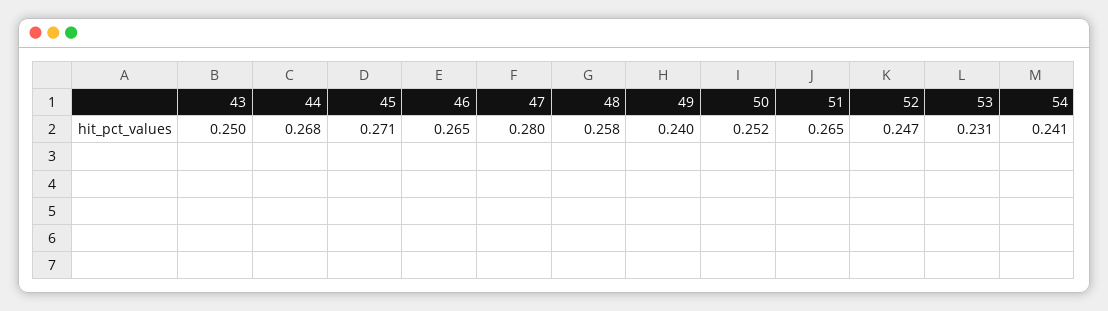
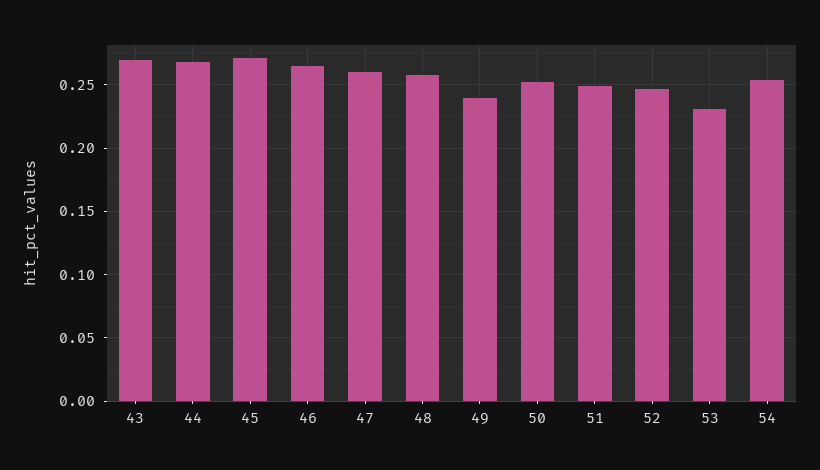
  {
-   "43": 0.25,
+   "43": 0.27,
    "44": 0.268,
    "45": 0.271,
    "46": 0.265,
-   "47": 0.28,
+   "47": 0.26,
    "48": 0.258,
    "49": 0.24,
    "50": 0.252,
-   "51": 0.265,
+   "51": 0.25,
    "52": 0.247,
    "53": 0.231,
-   "54": 0.241
+   "54": 0.255
  }

